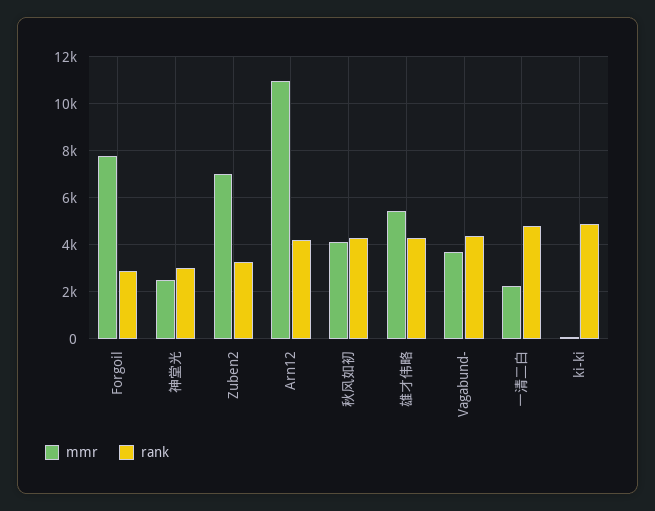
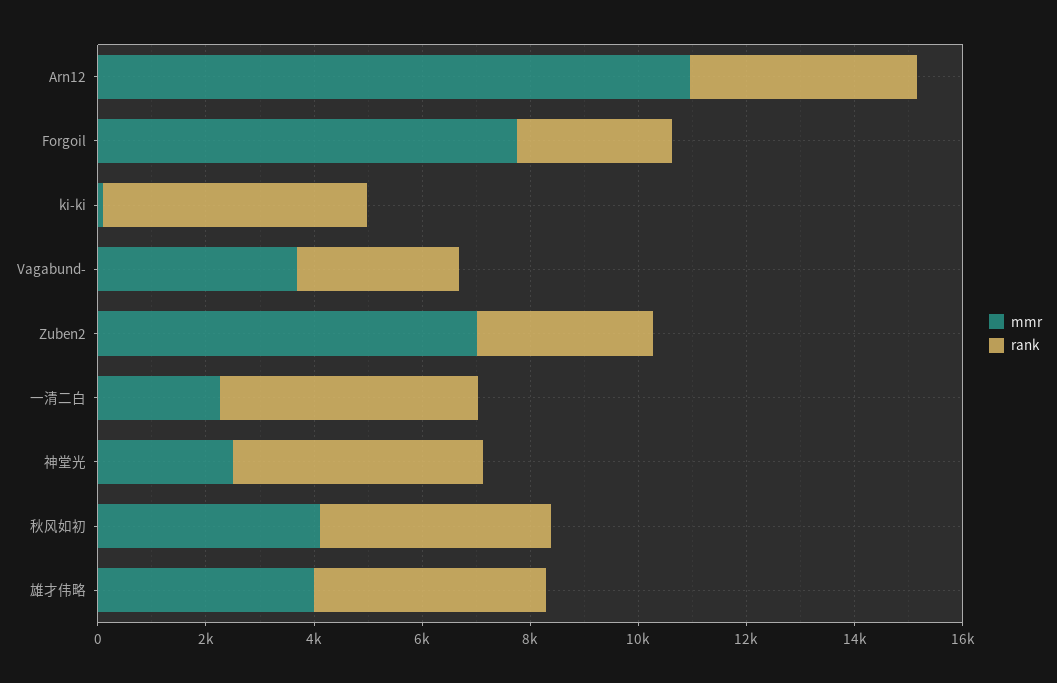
  {
    "mmr": {
      "Forgoil": 8000,
      "神堂光": 2500,
      "Zuben2": 7000,
      "Arn12": 11000,
      "秋风如初": 4000,
-     "雄才伟略": 5500,
+     "雄才伟略": 4000,
      "Vagabund-": 3500,
      "一清二白": 2500,
      "ki-ki": 0
    },
    "rank": {
      "Forgoil": 3000,
-     "神堂光": 3000,
+     "神堂光": 4500,
      "Zuben2": 3500,
      "Arn12": 4000,
      "秋风如初": 4500,
      "雄才伟略": 4500,
-     "Vagabund-": 4500,
+     "Vagabund-": 3000,
      "一清二白": 5000,
      "ki-ki": 5000
    }
  }

